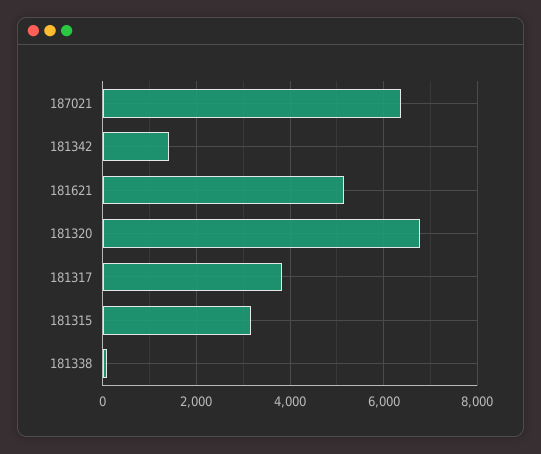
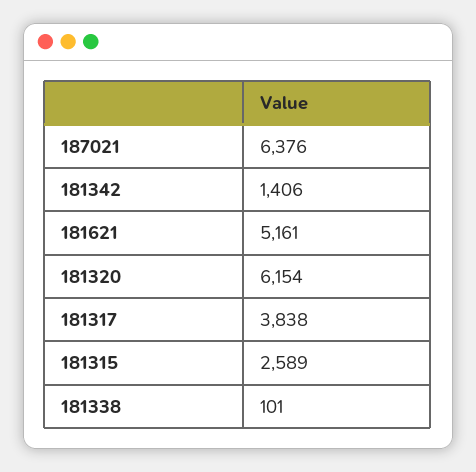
  {
    "187021": 6376,
    "181342": 1406,
    "181621": 5161,
-   "181320": 6800,
+   "181320": 6154,
    "181317": 3838,
-   "181315": 3200,
+   "181315": 2589,
    "181338": 101
  }

